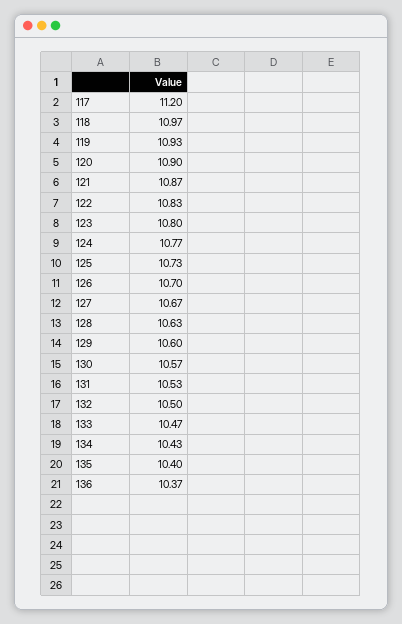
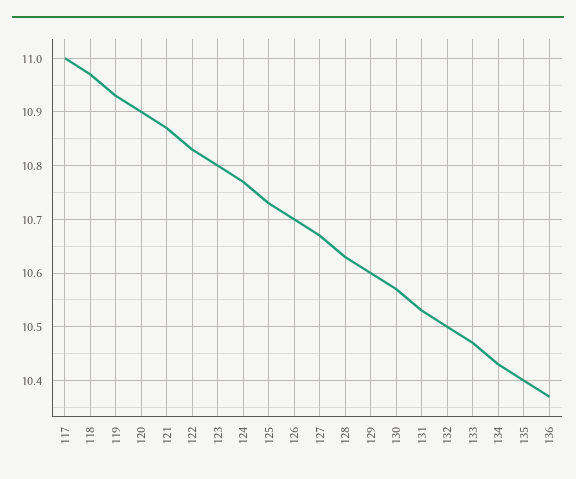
  {
-   "117": 11.2,
+   "117": 11,
    "118": 10.97,
    "119": 10.93,
    "120": 10.9,
    "121": 10.87,
    "122": 10.83,
    "123": 10.8,
    "124": 10.77,
    "125": 10.73,
    "126": 10.7,
    "127": 10.67,
    "128": 10.63,
    "129": 10.6,
    "130": 10.57,
    "131": 10.53,
    "132": 10.5,
    "133": 10.47,
    "134": 10.43,
    "135": 10.4,
    "136": 10.37
  }

